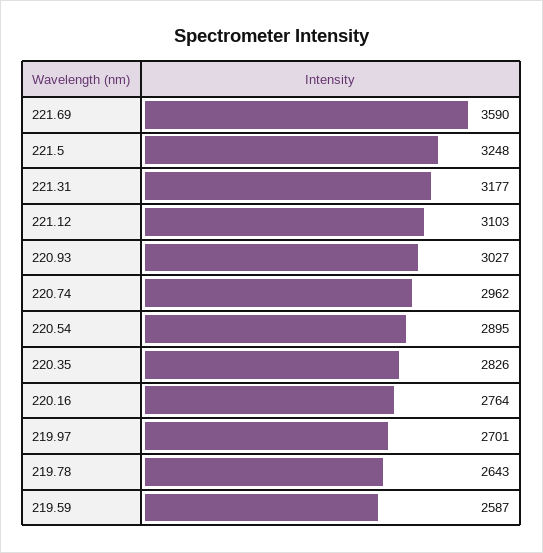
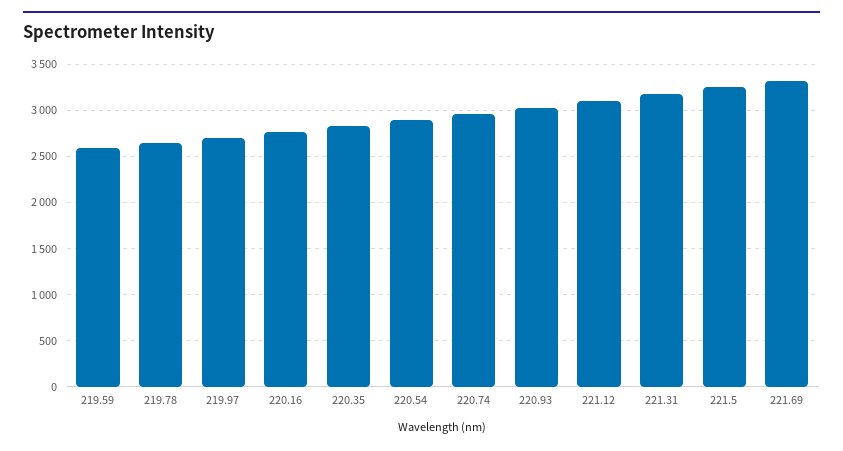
  {
-   "221.69": 3590,
+   "221.69": 3300,
    "221.5": 3248,
    "221.31": 3177,
    "221.12": 3103,
    "220.93": 3027,
    "220.74": 2962,
    "220.54": 2895,
    "220.35": 2826,
    "220.16": 2764,
    "219.97": 2701,
    "219.78": 2643,
    "219.59": 2587
  }

